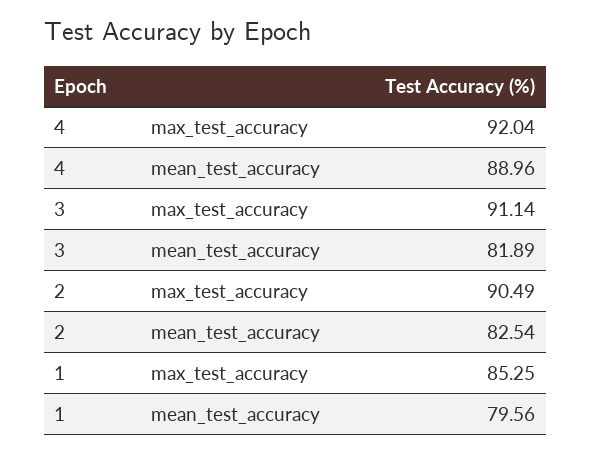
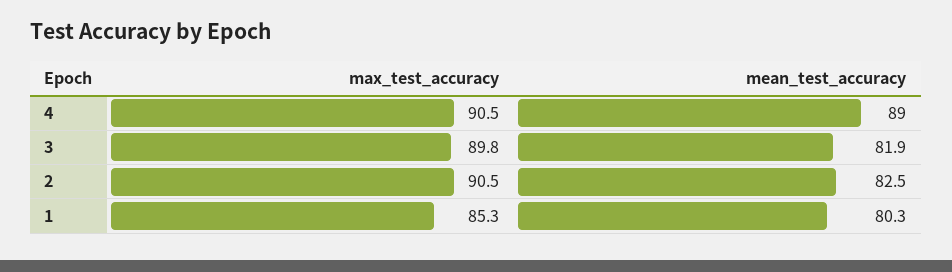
  {
    "4": {
-     "max_test_accuracy": 92.04,
+     "max_test_accuracy": 90.5,
      "mean_test_accuracy": 88.96
    },
    "3": {
-     "max_test_accuracy": 91.14,
+     "max_test_accuracy": 89.8,
      "mean_test_accuracy": 81.89
    },
    "2": {
      "max_test_accuracy": 90.49,
      "mean_test_accuracy": 82.54
    },
    "1": {
      "max_test_accuracy": 85.25,
-     "mean_test_accuracy": 79.56
+     "mean_test_accuracy": 80.3
    }
  }

